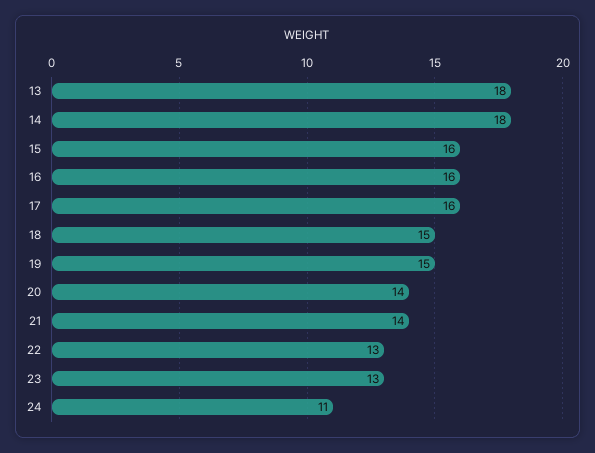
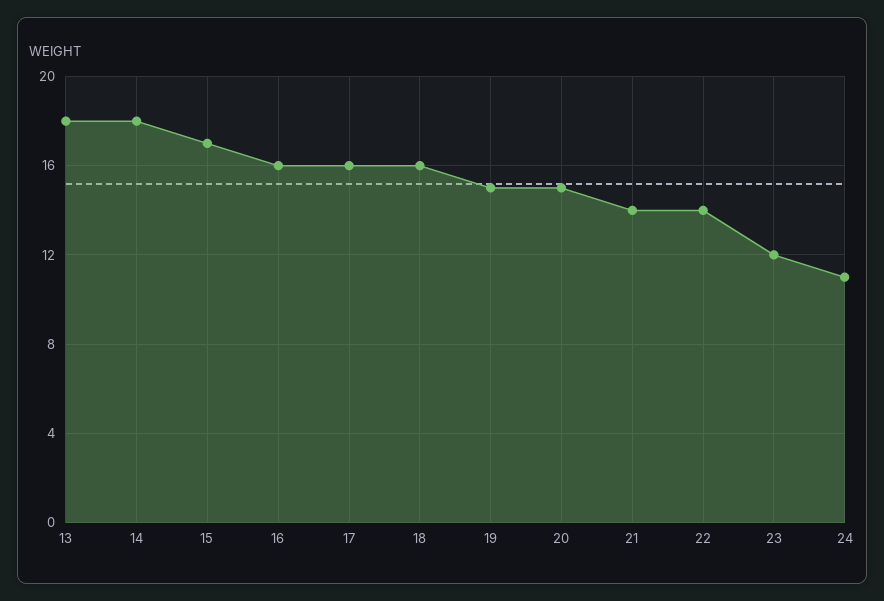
  {
    "13": 18,
    "14": 18,
-   "15": 16,
+   "15": 17,
    "16": 16,
    "17": 16,
-   "18": 15,
+   "18": 16,
    "19": 15,
-   "20": 14,
+   "20": 15,
    "21": 14,
-   "22": 13,
+   "22": 14,
-   "23": 13,
+   "23": 12,
    "24": 11
  }

